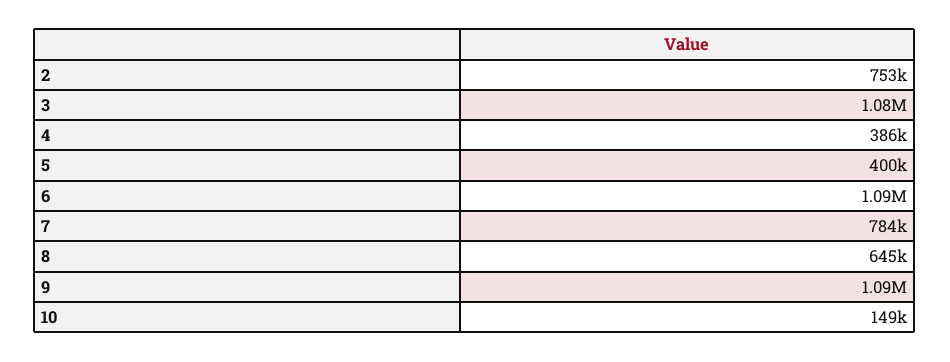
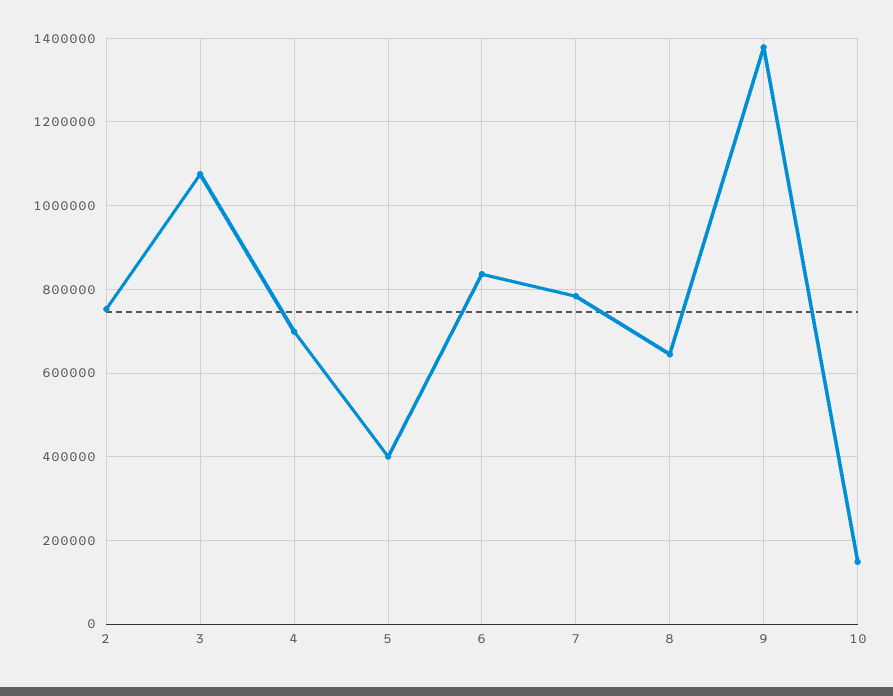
  {
    "2": 753000,
    "3": 1080000,
-   "4": 386000,
+   "4": 700000,
    "5": 400000,
-   "6": 1090000,
+   "6": 840000,
    "7": 784000,
    "8": 645000,
-   "9": 1090000,
+   "9": 1380000,
    "10": 149000
  }

